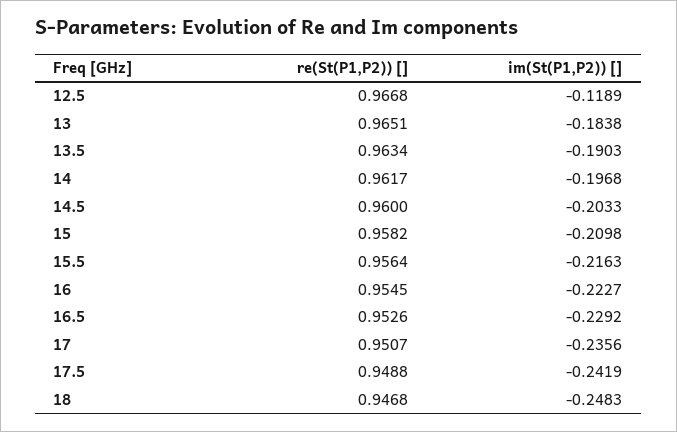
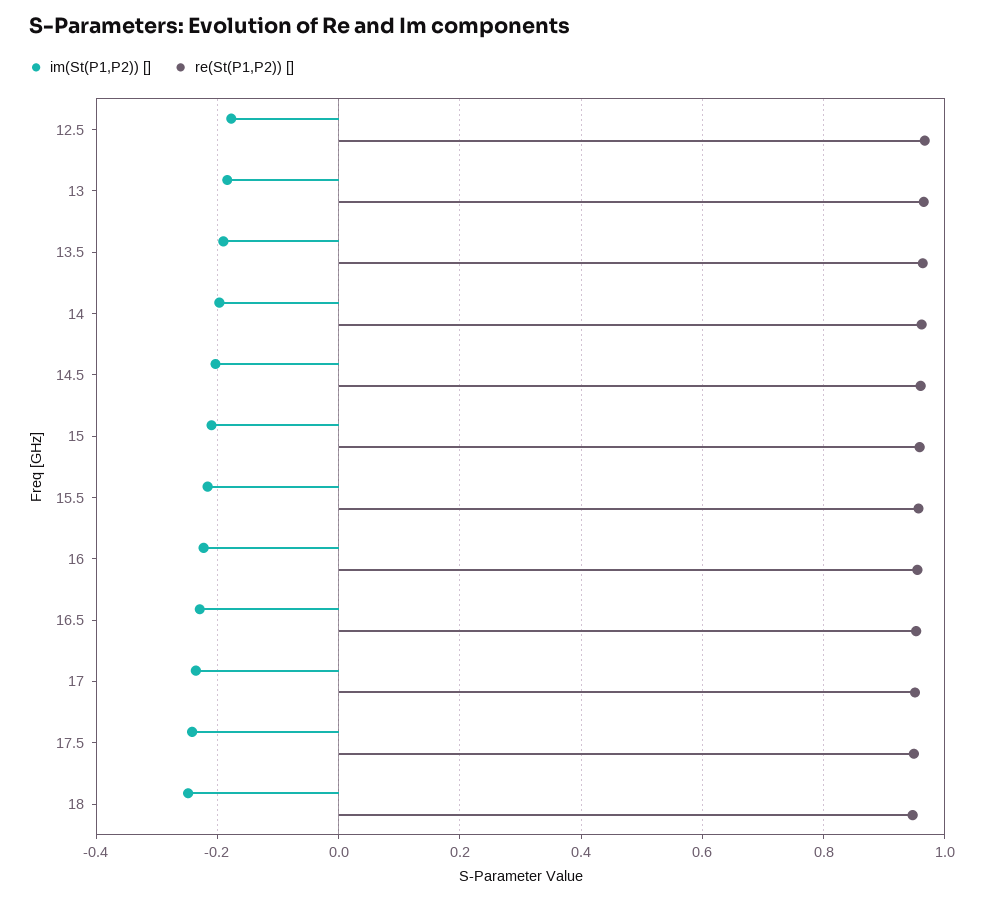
  {
    "re(St(P1,P2)) []": {
      "12.5": 0.9668,
      "13": 0.9651,
      "13.5": 0.9634,
      "14": 0.9617,
      "14.5": 0.96,
      "15": 0.9582,
      "15.5": 0.9564,
      "16": 0.9545,
      "16.5": 0.9526,
      "17": 0.9507,
      "17.5": 0.9488,
      "18": 0.9468
    },
    "im(St(P1,P2)) []": {
-     "12.5": -0.1189,
+     "12.5": -0.18,
      "13": -0.1838,
      "13.5": -0.1903,
      "14": -0.1968,
      "14.5": -0.2033,
      "15": -0.2098,
      "15.5": -0.2163,
      "16": -0.2227,
      "16.5": -0.2292,
      "17": -0.2356,
      "17.5": -0.2419,
      "18": -0.2483
    }
  }

